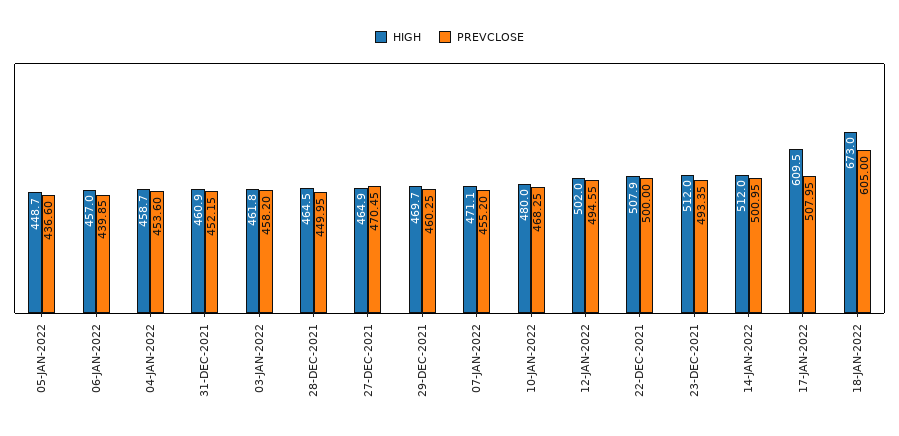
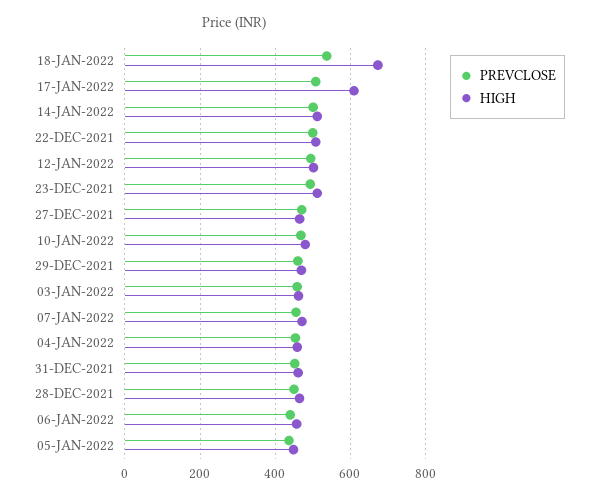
  {
    "HIGH": {
      "05-JAN-2022": 448.7,
      "06-JAN-2022": 457,
      "04-JAN-2022": 458.7,
      "31-DEC-2021": 460.9,
      "03-JAN-2022": 461.8,
      "28-DEC-2021": 464.5,
      "27-DEC-2021": 464.9,
      "29-DEC-2021": 469.7,
      "07-JAN-2022": 471.1,
      "10-JAN-2022": 480,
      "12-JAN-2022": 502,
      "22-DEC-2021": 507.9,
      "23-DEC-2021": 512,
      "14-JAN-2022": 512,
      "17-JAN-2022": 609.5,
      "18-JAN-2022": 673
    },
    "PREVCLOSE": {
      "05-JAN-2022": 436.6,
      "06-JAN-2022": 439.85,
      "04-JAN-2022": 453.6,
      "31-DEC-2021": 452.15,
      "03-JAN-2022": 458.2,
      "28-DEC-2021": 449.95,
      "27-DEC-2021": 470.45,
      "29-DEC-2021": 460.25,
      "07-JAN-2022": 455.2,
      "10-JAN-2022": 468.25,
      "12-JAN-2022": 494.55,
      "22-DEC-2021": 500,
      "23-DEC-2021": 493.35,
      "14-JAN-2022": 500.95,
      "17-JAN-2022": 507.95,
-     "18-JAN-2022": 605
+     "18-JAN-2022": 540
    }
  }

